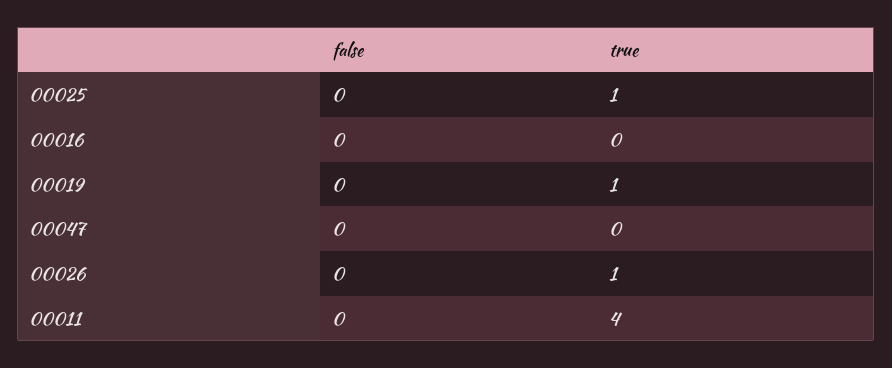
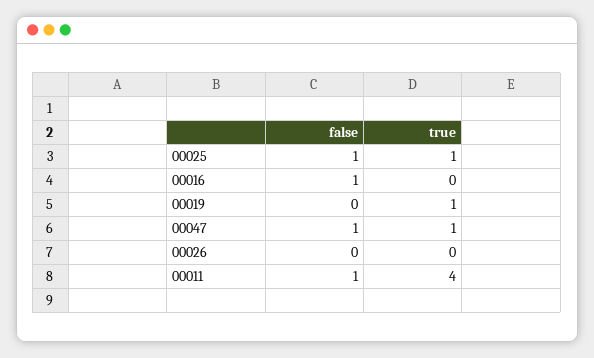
  {
    "false": {
-     "00025": 0,
+     "00025": 1,
-     "00016": 0,
+     "00016": 1,
      "00019": 0,
-     "00047": 0,
+     "00047": 1,
      "00026": 0,
-     "00011": 0
+     "00011": 1
    },
    "true": {
      "00025": 1,
      "00016": 0,
      "00019": 1,
-     "00047": 0,
+     "00047": 1,
-     "00026": 1,
+     "00026": 0,
      "00011": 4
    }
  }

